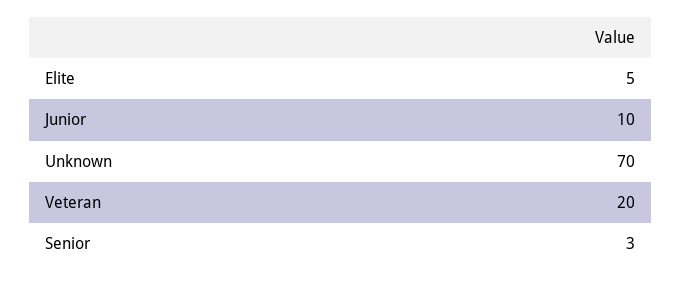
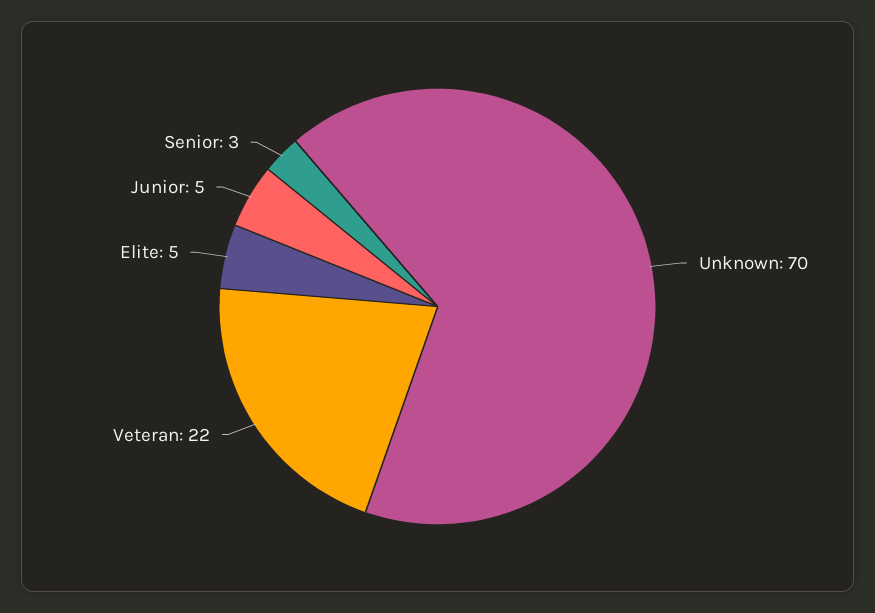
  {
    "Elite": 5,
-   "Junior": 10,
+   "Junior": 5,
    "Unknown": 70,
-   "Veteran": 20,
+   "Veteran": 22,
    "Senior": 3
  }

